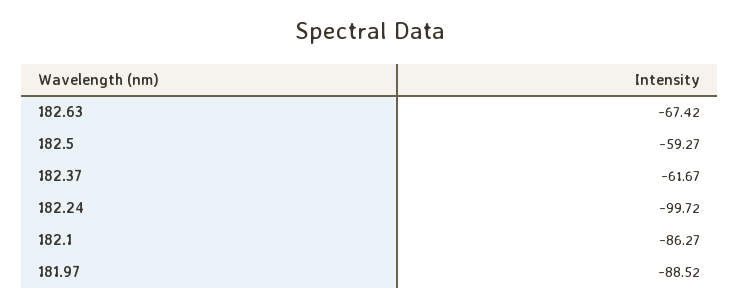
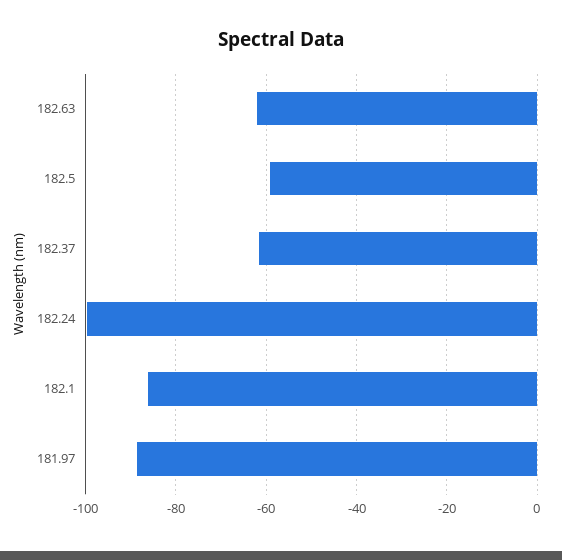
  {
-   "182.63": -67.42,
+   "182.63": -62,
    "182.5": -59.27,
    "182.37": -61.67,
    "182.24": -99.72,
    "182.1": -86.27,
    "181.97": -88.52
  }

